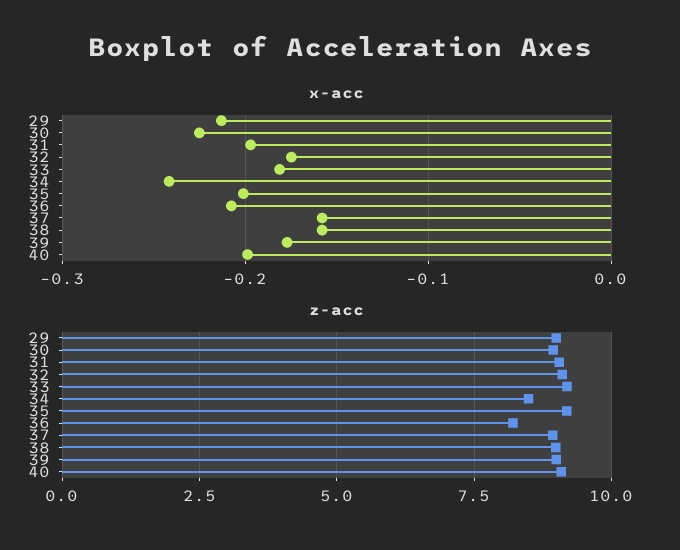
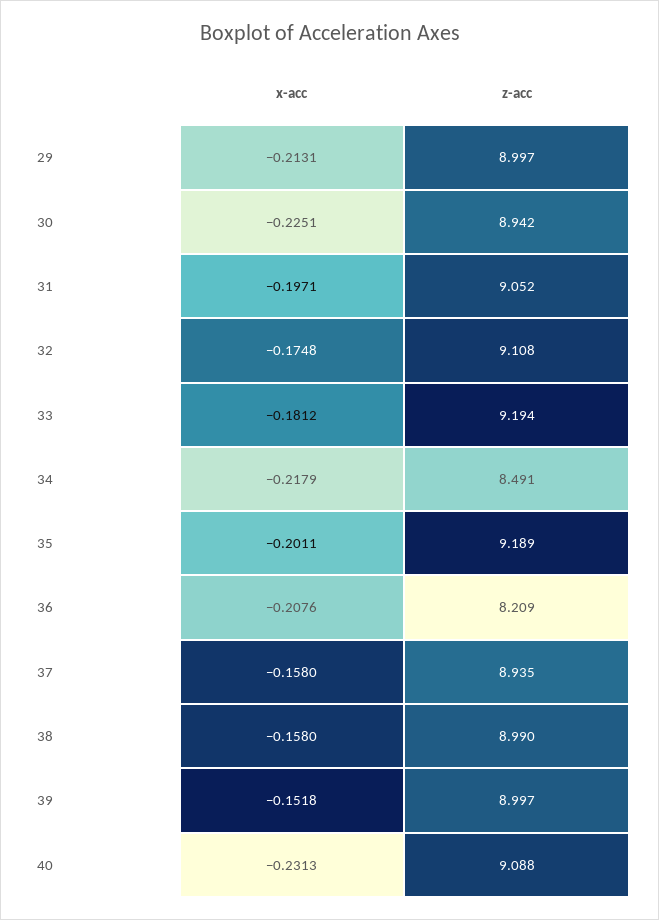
  {
    "x-acc": {
      "29": -0.2131,
      "30": -0.2251,
      "31": -0.1971,
      "32": -0.1748,
      "33": -0.1812,
-     "34": -0.24,
+     "34": -0.2179,
      "35": -0.2011,
      "36": -0.2076,
      "37": -0.158,
      "38": -0.158,
-     "39": -0.18,
+     "39": -0.1518,
-     "40": -0.2
+     "40": -0.2313
    },
    "z-acc": {
      "29": 8.997,
      "30": 8.942,
      "31": 9.052,
      "32": 9.108,
      "33": 9.194,
      "34": 8.491,
      "35": 9.189,
      "36": 8.209,
      "37": 8.935,
      "38": 8.99,
      "39": 8.997,
      "40": 9.088
    }
  }

